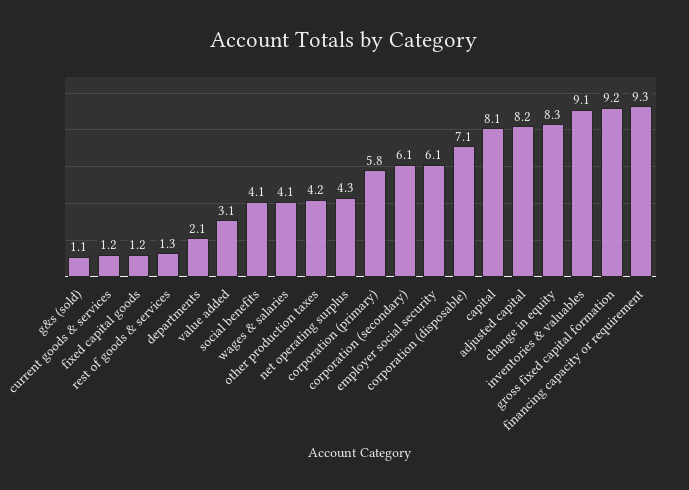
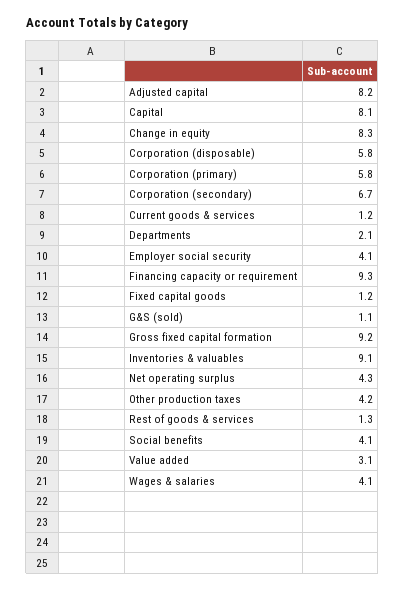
  {
    "g&s (sold)": 1.1,
    "current goods & services": 1.2,
    "fixed capital goods": 1.2,
    "rest of goods & services": 1.3,
    "departments": 2.1,
    "value added": 3.1,
    "social benefits": 4.1,
    "wages & salaries": 4.1,
    "other production taxes": 4.2,
    "net operating surplus": 4.3,
    "corporation (primary)": 5.8,
-   "corporation (secondary)": 6.1,
+   "corporation (secondary)": 6.7,
-   "employer social security": 6.1,
+   "employer social security": 4.1,
-   "corporation (disposable)": 7.1,
+   "corporation (disposable)": 5.8,
    "capital": 8.1,
    "adjusted capital": 8.2,
    "change in equity": 8.3,
    "inventories & valuables": 9.1,
    "gross fixed capital formation": 9.2,
    "financing capacity or requirement": 9.3
  }

